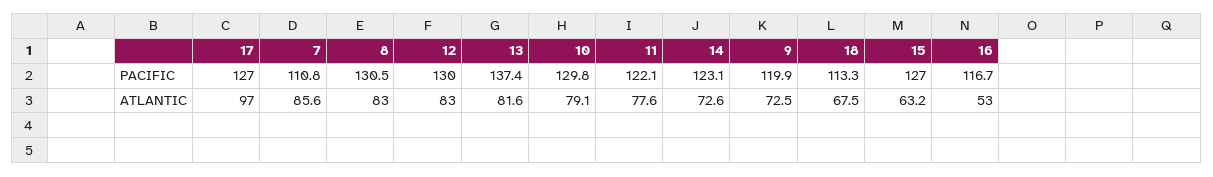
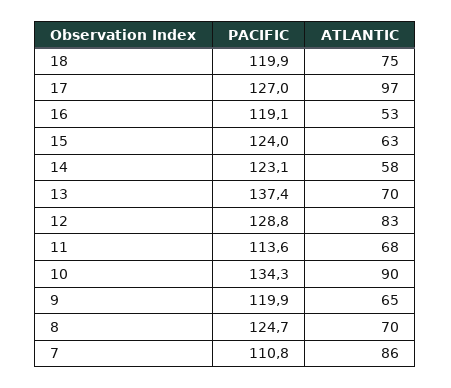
  {
    "17": {
      "PACIFIC": 127,
      "ATLANTIC": 97
    },
    "7": {
      "PACIFIC": 110.8,
      "ATLANTIC": 85.6
    },
    "8": {
-     "PACIFIC": 130.5,
+     "PACIFIC": 124.7,
-     "ATLANTIC": 83
+     "ATLANTIC": 70
    },
    "12": {
-     "PACIFIC": 130,
+     "PACIFIC": 128.8,
      "ATLANTIC": 83
    },
    "13": {
      "PACIFIC": 137.4,
-     "ATLANTIC": 81.6
+     "ATLANTIC": 70
    },
    "10": {
-     "PACIFIC": 129.8,
+     "PACIFIC": 134.3,
-     "ATLANTIC": 79.1
+     "ATLANTIC": 90
    },
    "11": {
-     "PACIFIC": 122.1,
+     "PACIFIC": 113.6,
-     "ATLANTIC": 77.6
+     "ATLANTIC": 68
    },
    "14": {
      "PACIFIC": 123.1,
-     "ATLANTIC": 72.6
+     "ATLANTIC": 58
    },
    "9": {
      "PACIFIC": 119.9,
-     "ATLANTIC": 72.5
+     "ATLANTIC": 65
    },
    "18": {
-     "PACIFIC": 113.3,
+     "PACIFIC": 119.9,
-     "ATLANTIC": 67.5
+     "ATLANTIC": 75
    },
    "15": {
-     "PACIFIC": 127,
+     "PACIFIC": 124,
      "ATLANTIC": 63.2
    },
    "16": {
-     "PACIFIC": 116.7,
+     "PACIFIC": 119.1,
      "ATLANTIC": 53
    }
  }

